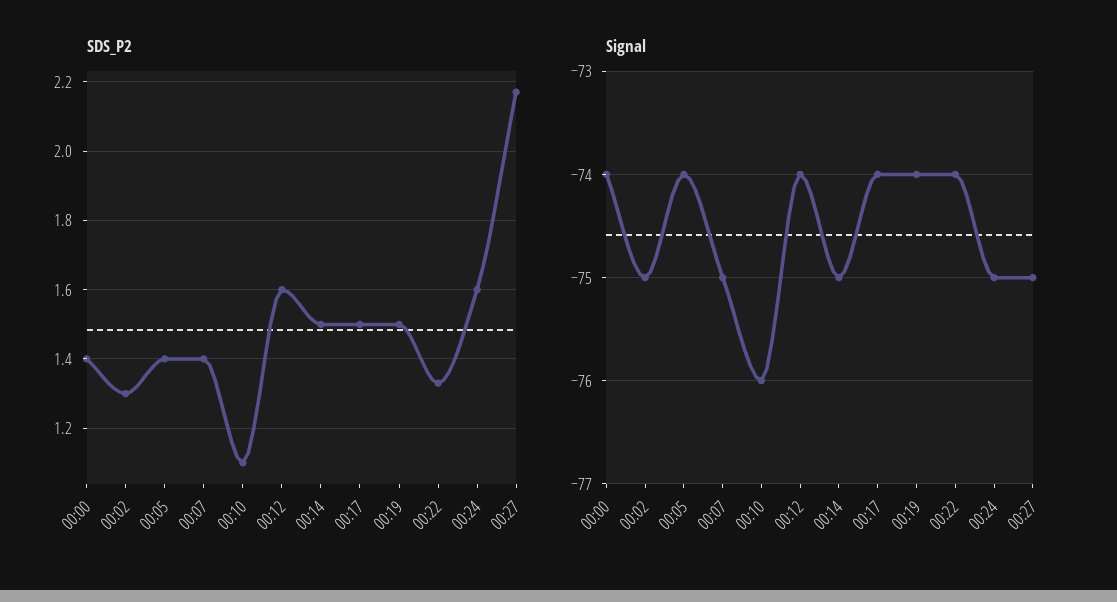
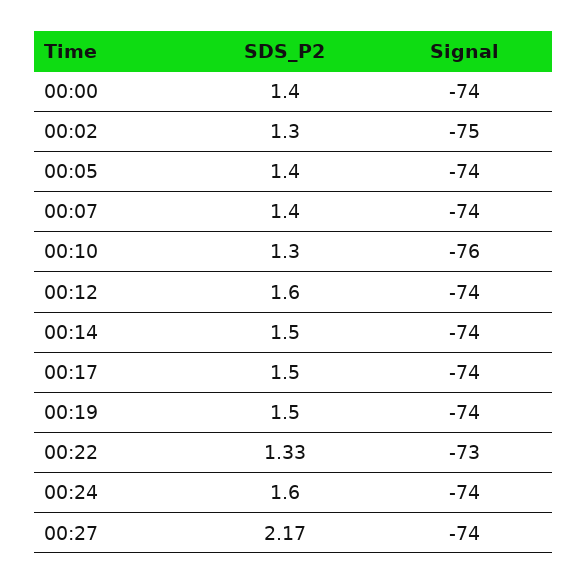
  {
    "SDS_P2": {
      "00:00": 1.4,
      "00:02": 1.3,
      "00:05": 1.4,
      "00:07": 1.4,
-     "00:10": 1.1,
+     "00:10": 1.3,
      "00:12": 1.6,
      "00:14": 1.5,
      "00:17": 1.5,
      "00:19": 1.5,
      "00:22": 1.33,
      "00:24": 1.6,
      "00:27": 2.17
    },
    "Signal": {
      "00:00": -74,
      "00:02": -75,
      "00:05": -74,
-     "00:07": -75,
+     "00:07": -74,
      "00:10": -76,
      "00:12": -74,
-     "00:14": -75,
+     "00:14": -74,
      "00:17": -74,
      "00:19": -74,
-     "00:22": -74,
+     "00:22": -73,
-     "00:24": -75,
+     "00:24": -74,
-     "00:27": -75
+     "00:27": -74
    }
  }

